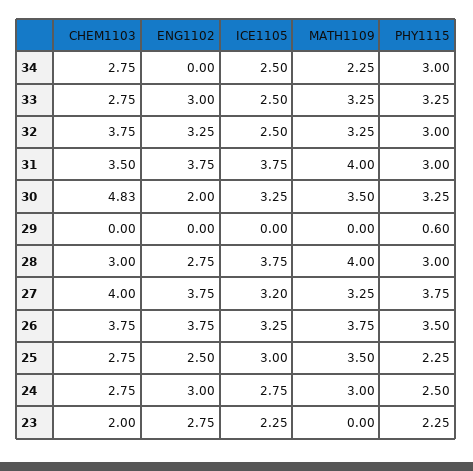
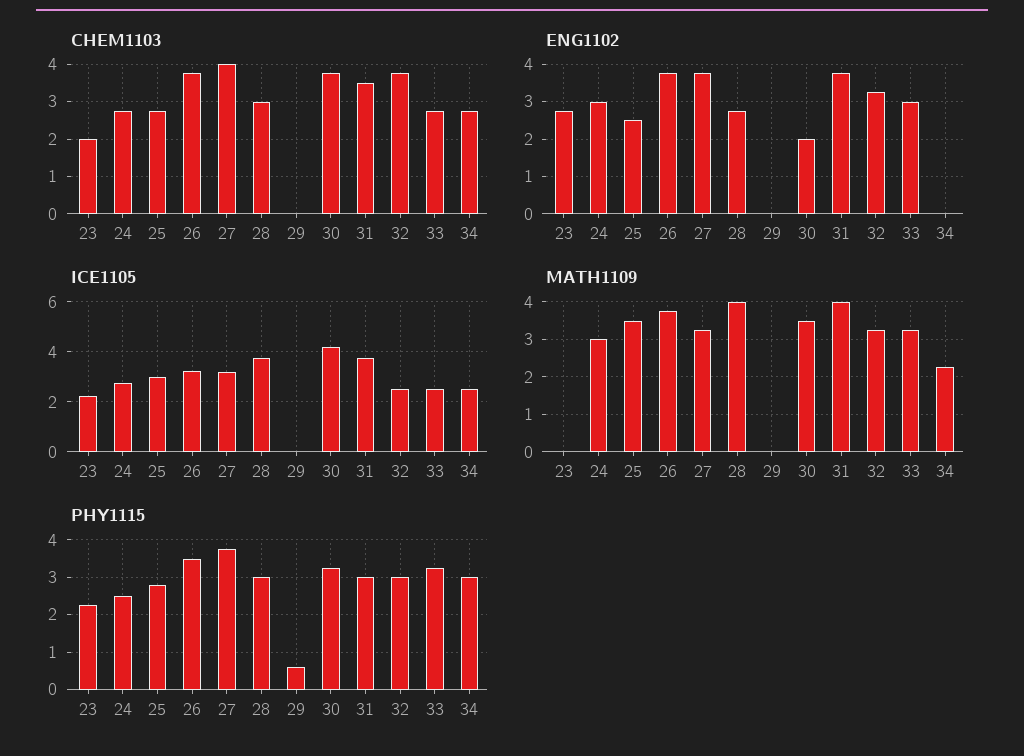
  {
    "CHEM1103": {
      "34": 2.75,
      "33": 2.75,
      "32": 3.75,
      "31": 3.5,
-     "30": 4.83,
+     "30": 3.8,
      "29": 0,
      "28": 3,
      "27": 4,
      "26": 3.75,
      "25": 2.75,
      "24": 2.75,
      "23": 2
    },
    "ENG1102": {
      "34": 0,
      "33": 3,
      "32": 3.25,
      "31": 3.75,
      "30": 2,
      "29": 0,
      "28": 2.75,
      "27": 3.75,
      "26": 3.75,
      "25": 2.5,
      "24": 3,
      "23": 2.75
    },
    "ICE1105": {
      "34": 2.5,
      "33": 2.5,
      "32": 2.5,
      "31": 3.75,
-     "30": 3.25,
+     "30": 4.25,
      "29": 0,
      "28": 3.75,
      "27": 3.2,
      "26": 3.25,
      "25": 3,
      "24": 2.75,
      "23": 2.25
    },
    "MATH1109": {
      "34": 2.25,
      "33": 3.25,
      "32": 3.25,
      "31": 4,
      "30": 3.5,
      "29": 0,
      "28": 4,
      "27": 3.25,
      "26": 3.75,
      "25": 3.5,
      "24": 3,
      "23": 0
    },
    "PHY1115": {
      "34": 3,
      "33": 3.25,
      "32": 3,
      "31": 3,
      "30": 3.25,
      "29": 0.6,
      "28": 3,
      "27": 3.75,
      "26": 3.5,
-     "25": 2.25,
+     "25": 2.8,
      "24": 2.5,
      "23": 2.25
    }
  }

